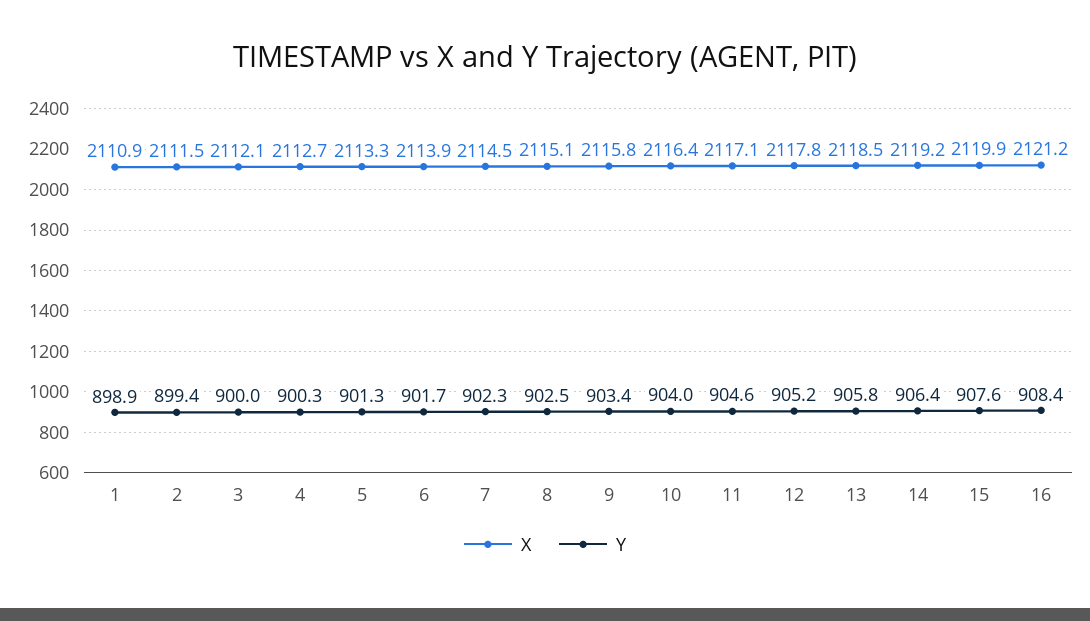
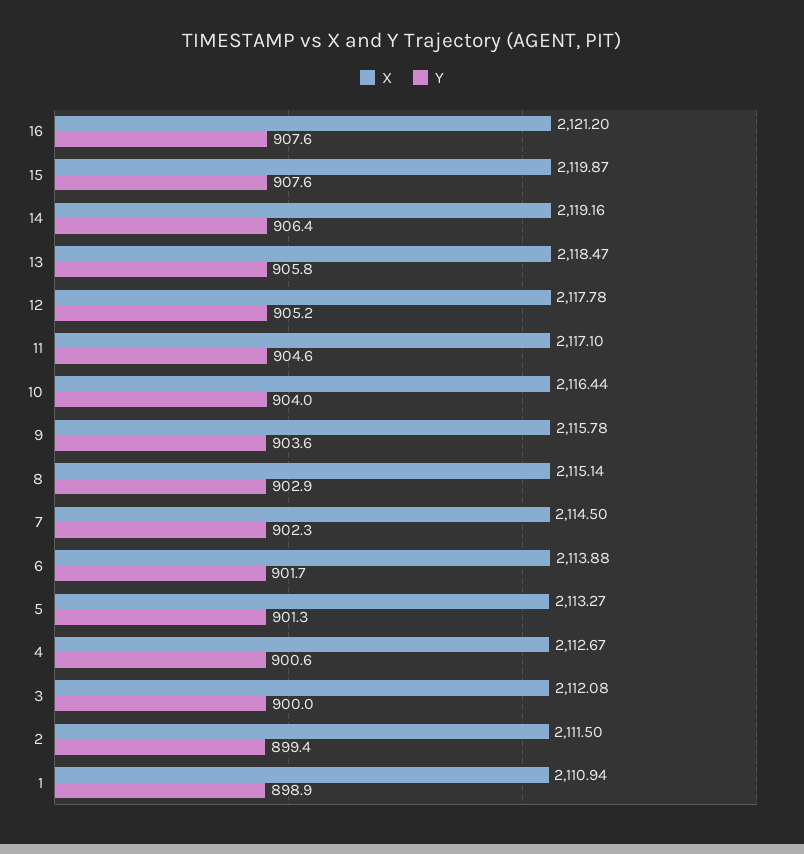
  {
    "X": {
      "1": 2110.94,
      "2": 2111.5,
      "3": 2112.08,
      "4": 2112.67,
      "5": 2113.27,
      "6": 2113.88,
      "7": 2114.5,
      "8": 2115.14,
      "9": 2115.78,
      "10": 2116.44,
      "11": 2117.1,
      "12": 2117.78,
      "13": 2118.47,
      "14": 2119.16,
      "15": 2119.87,
      "16": 2121.2
    },
    "Y": {
      "1": 898.9,
      "2": 899.4,
      "3": 900,
-     "4": 900.3,
+     "4": 900.6,
      "5": 901.3,
      "6": 901.7,
      "7": 902.3,
-     "8": 902.5,
+     "8": 902.9,
-     "9": 903.4,
+     "9": 903.6,
      "10": 904,
      "11": 904.6,
      "12": 905.2,
      "13": 905.8,
      "14": 906.4,
      "15": 907.6,
-     "16": 908.4
+     "16": 907.6
    }
  }

